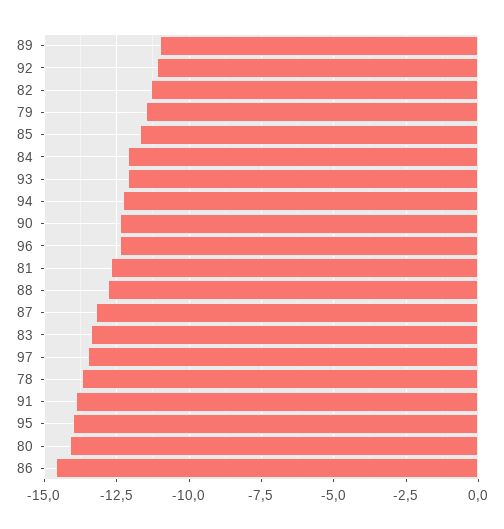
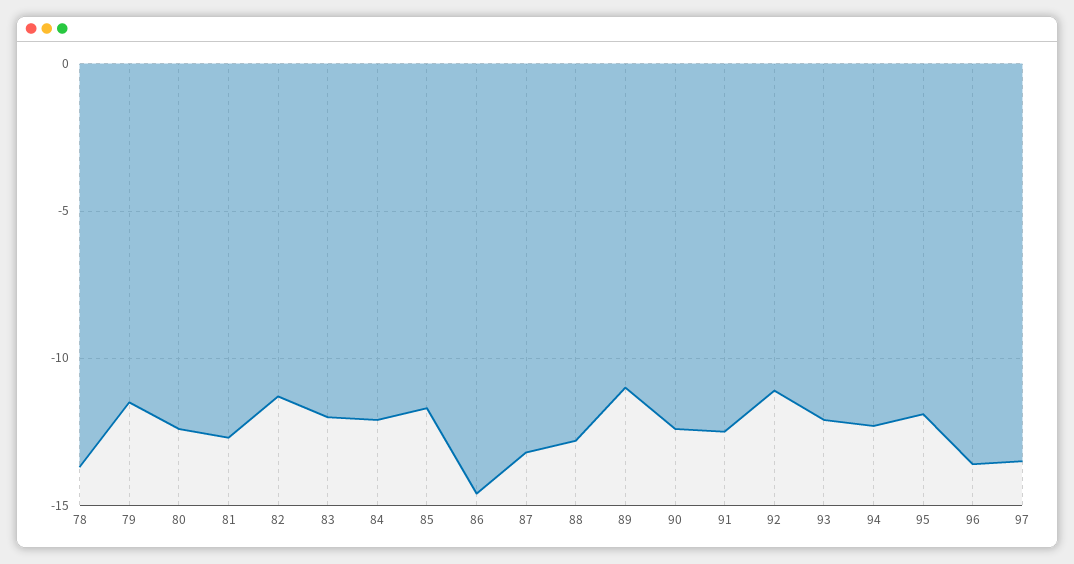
  {
    "89": -11,
    "92": -11,
    "82": -11.5,
    "79": -11.5,
    "85": -11.5,
    "84": -12,
    "93": -12,
    "94": -12.5,
    "90": -12.5,
-   "96": -12.5,
+   "96": -13.5,
    "81": -12.5,
    "88": -13,
    "87": -13,
-   "83": -13.5,
+   "83": -12,
    "97": -13.5,
    "78": -13.5,
-   "91": -14,
+   "91": -12.5,
-   "95": -14,
+   "95": -12,
-   "80": -14,
+   "80": -12.5,
    "86": -14.5
  }

